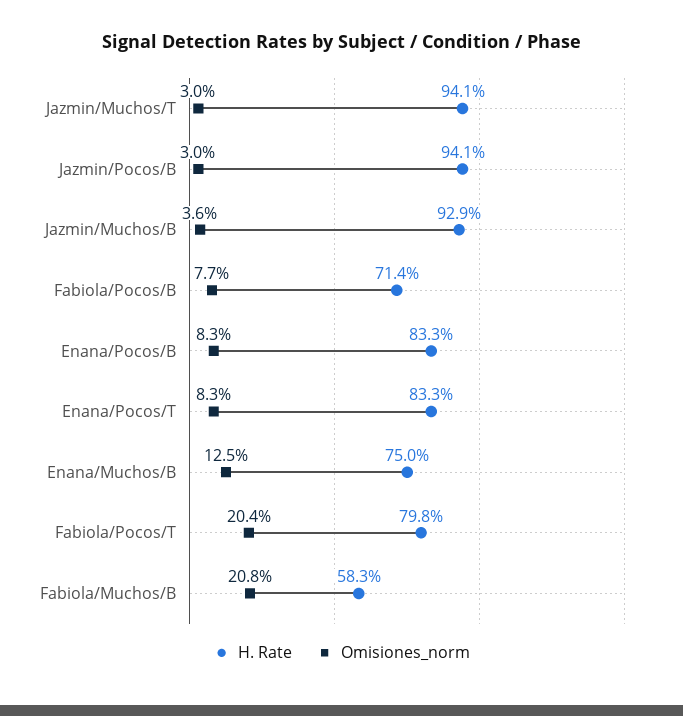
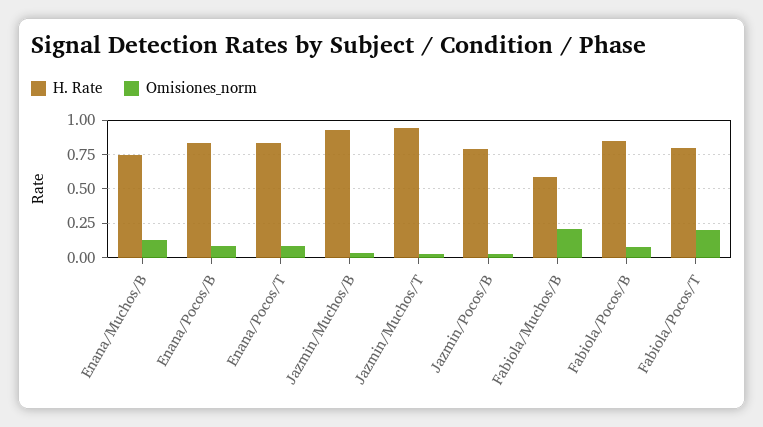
  {
    "H. Rate": {
      "Jazmin/Muchos/T": 0.941,
-     "Jazmin/Pocos/B": 0.941,
+     "Jazmin/Pocos/B": 0.8,
      "Jazmin/Muchos/B": 0.929,
-     "Fabiola/Pocos/B": 0.714,
+     "Fabiola/Pocos/B": 0.85,
      "Enana/Pocos/B": 0.833,
      "Enana/Pocos/T": 0.833,
      "Enana/Muchos/B": 0.75,
      "Fabiola/Pocos/T": 0.798,
      "Fabiola/Muchos/B": 0.583
    },
    "Omisiones_norm": {
      "Jazmin/Muchos/T": 0.03,
      "Jazmin/Pocos/B": 0.03,
      "Jazmin/Muchos/B": 0.036,
      "Fabiola/Pocos/B": 0.077,
      "Enana/Pocos/B": 0.083,
      "Enana/Pocos/T": 0.083,
      "Enana/Muchos/B": 0.125,
      "Fabiola/Pocos/T": 0.204,
      "Fabiola/Muchos/B": 0.208
    }
  }

